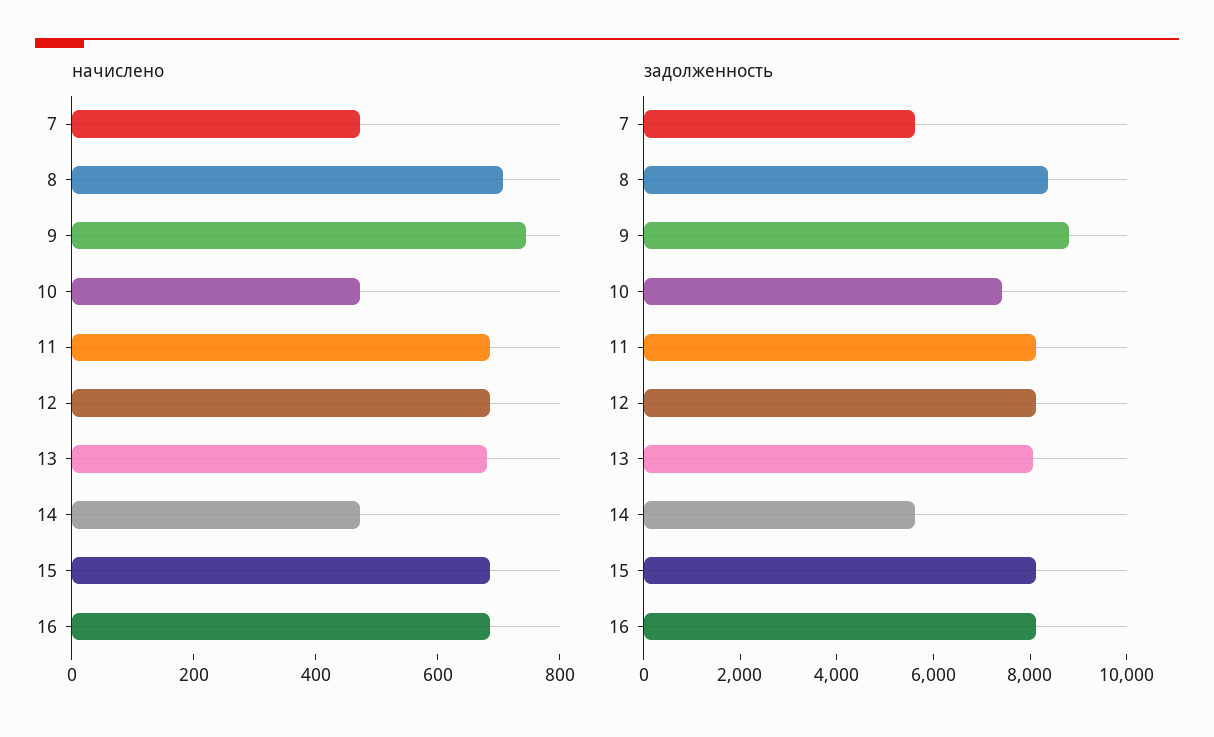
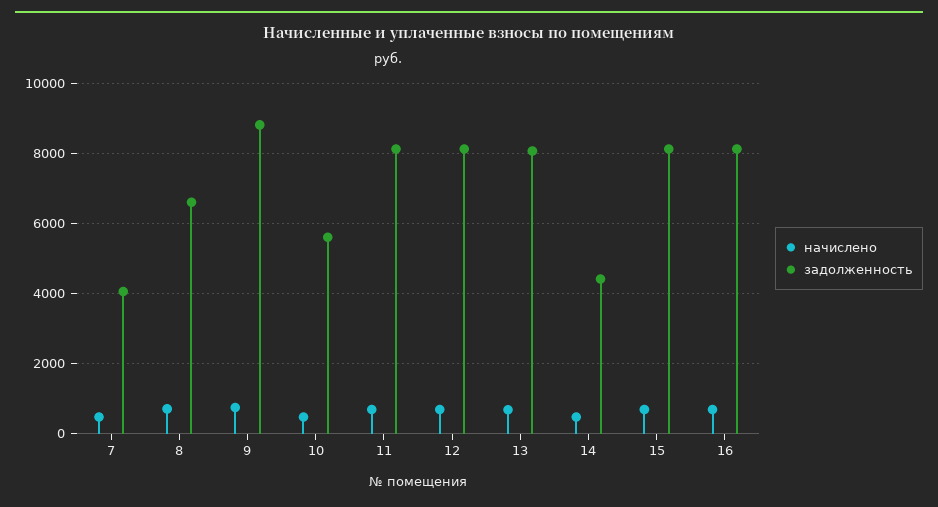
  {
    "начислено": {
      "7": 450,
      "8": 700,
      "9": 750,
      "10": 450,
      "11": 700,
      "12": 700,
      "13": 700,
      "14": 450,
      "15": 700,
      "16": 700
    },
    "задолженность": {
-     "7": 5500,
+     "7": 4000,
-     "8": 8500,
+     "8": 6600,
      "9": 8800,
-     "10": 7500,
+     "10": 5600,
      "11": 8200,
      "12": 8200,
      "13": 8000,
-     "14": 5500,
+     "14": 4400,
      "15": 8200,
      "16": 8200
    }
  }

